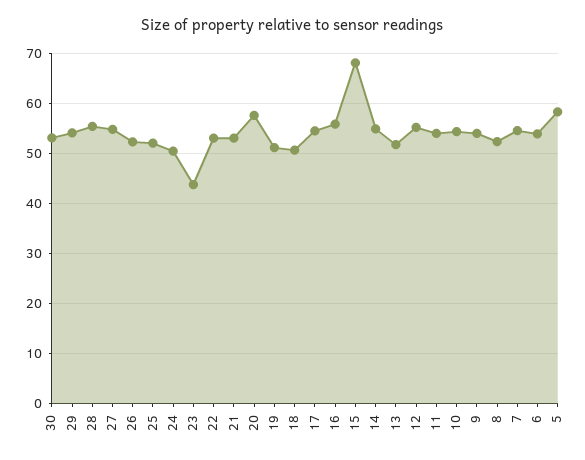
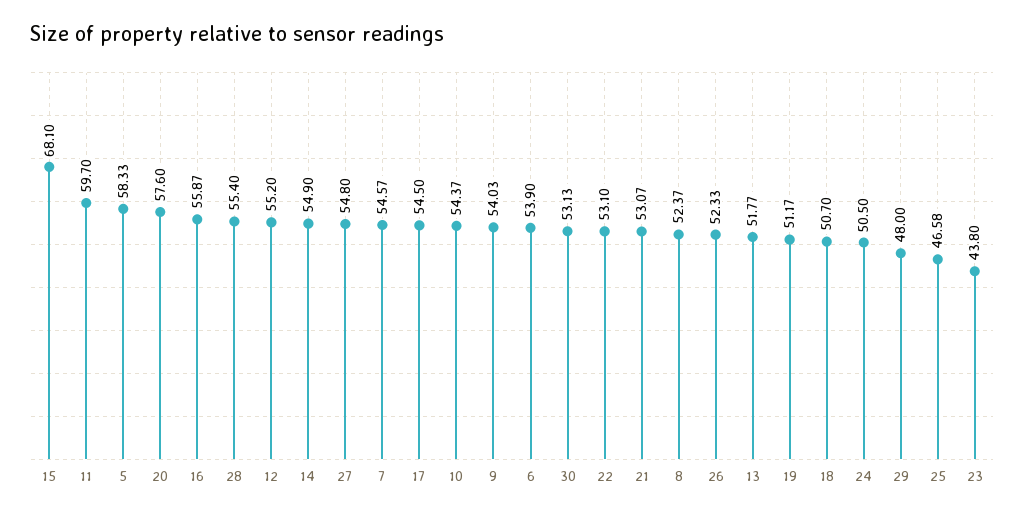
  {
    "30": 53.13,
-   "29": 54,
+   "29": 48,
    "28": 55.4,
    "27": 54.8,
    "26": 52.33,
-   "25": 52,
+   "25": 46.58,
    "24": 50.5,
    "23": 43.8,
    "22": 53.1,
    "21": 53.07,
    "20": 57.6,
    "19": 51.17,
    "18": 50.7,
    "17": 54.5,
    "16": 55.87,
    "15": 68.1,
    "14": 54.9,
    "13": 51.77,
    "12": 55.2,
-   "11": 54,
+   "11": 59.7,
    "10": 54.37,
    "9": 54.03,
    "8": 52.37,
    "7": 54.57,
    "6": 53.9,
    "5": 58.33
  }

